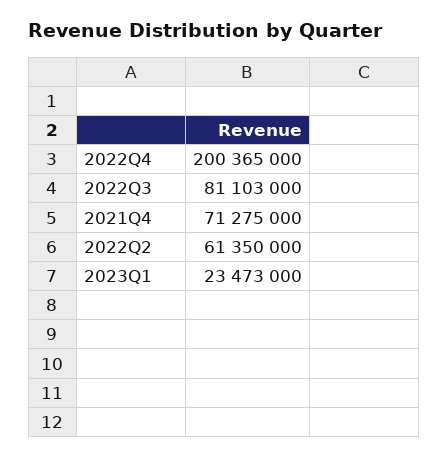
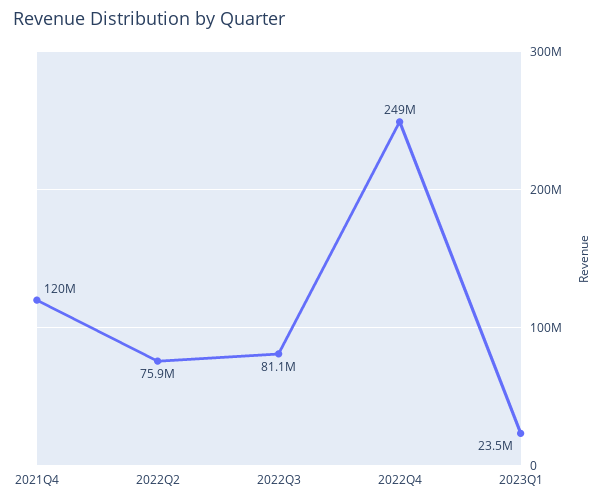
  {
-   "2022Q4": 200365000,
+   "2022Q4": 249000000,
    "2022Q3": 81103000,
-   "2021Q4": 71275000,
+   "2021Q4": 120000000,
-   "2022Q2": 61350000,
+   "2022Q2": 75900000,
    "2023Q1": 23473000
  }

